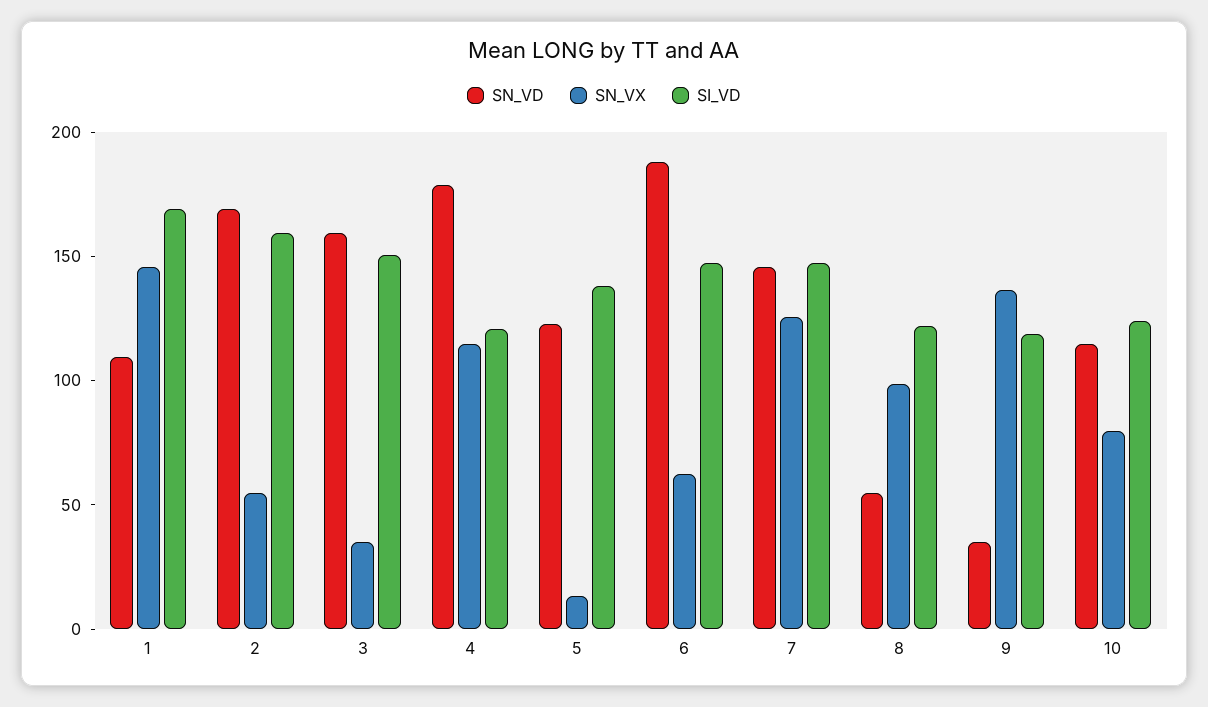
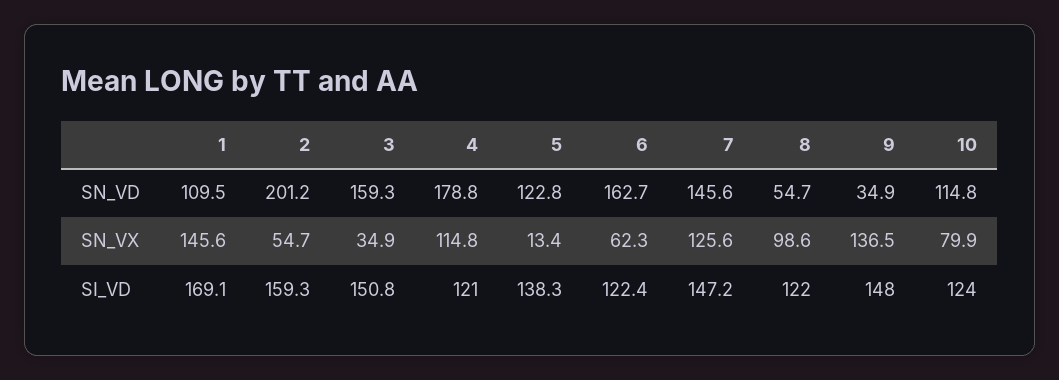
  {
    "SN_VD": {
      "1": 109.5,
-     "2": 170,
+     "2": 201.2,
      "3": 159.3,
      "4": 178.8,
      "5": 122.8,
-     "6": 190,
+     "6": 162.7,
      "7": 145.6,
      "8": 54.7,
      "9": 34.9,
      "10": 114.8
    },
    "SN_VX": {
      "1": 145.6,
      "2": 54.7,
      "3": 34.9,
      "4": 114.8,
      "5": 13.4,
      "6": 62.3,
      "7": 125.6,
      "8": 98.6,
      "9": 136.5,
      "10": 79.9
    },
    "SI_VD": {
      "1": 169.1,
      "2": 159.3,
      "3": 150.8,
      "4": 121,
      "5": 138.3,
-     "6": 150,
+     "6": 122.4,
      "7": 147.2,
      "8": 122,
-     "9": 120,
+     "9": 148,
      "10": 124
    }
  }

